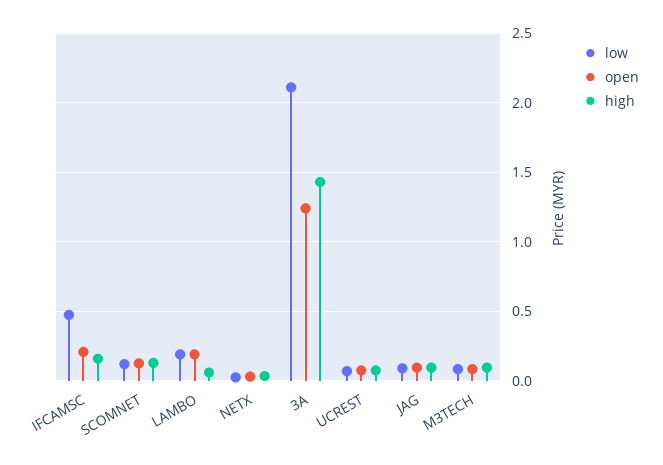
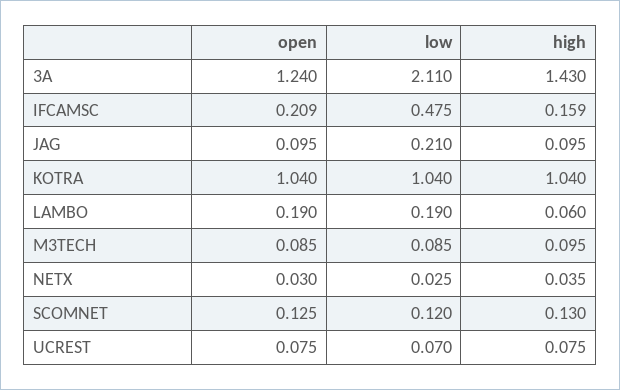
  {
    "low": {
      "IFCAMSC": 0.475,
      "SCOMNET": 0.12,
      "LAMBO": 0.19,
      "NETX": 0.025,
      "3A": 2.11,
      "UCREST": 0.07,
-     "JAG": 0.1,
+     "JAG": 0.21,
-     "M3TECH": 0.085
+     "M3TECH": 0.085,
+     "KOTRA": 1.04
    },
    "open": {
      "IFCAMSC": 0.209,
      "SCOMNET": 0.125,
      "LAMBO": 0.19,
      "NETX": 0.03,
      "3A": 1.24,
      "UCREST": 0.075,
      "JAG": 0.095,
-     "M3TECH": 0.085
+     "M3TECH": 0.085,
+     "KOTRA": 1.04
    },
    "high": {
      "IFCAMSC": 0.159,
      "SCOMNET": 0.13,
      "LAMBO": 0.06,
      "NETX": 0.035,
      "3A": 1.43,
      "UCREST": 0.075,
      "JAG": 0.095,
-     "M3TECH": 0.095
+     "M3TECH": 0.095,
+     "KOTRA": 1.04
    }
  }

